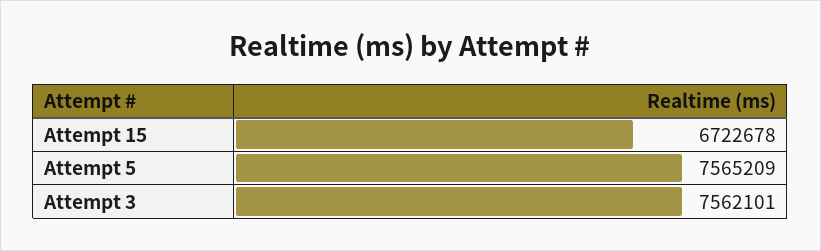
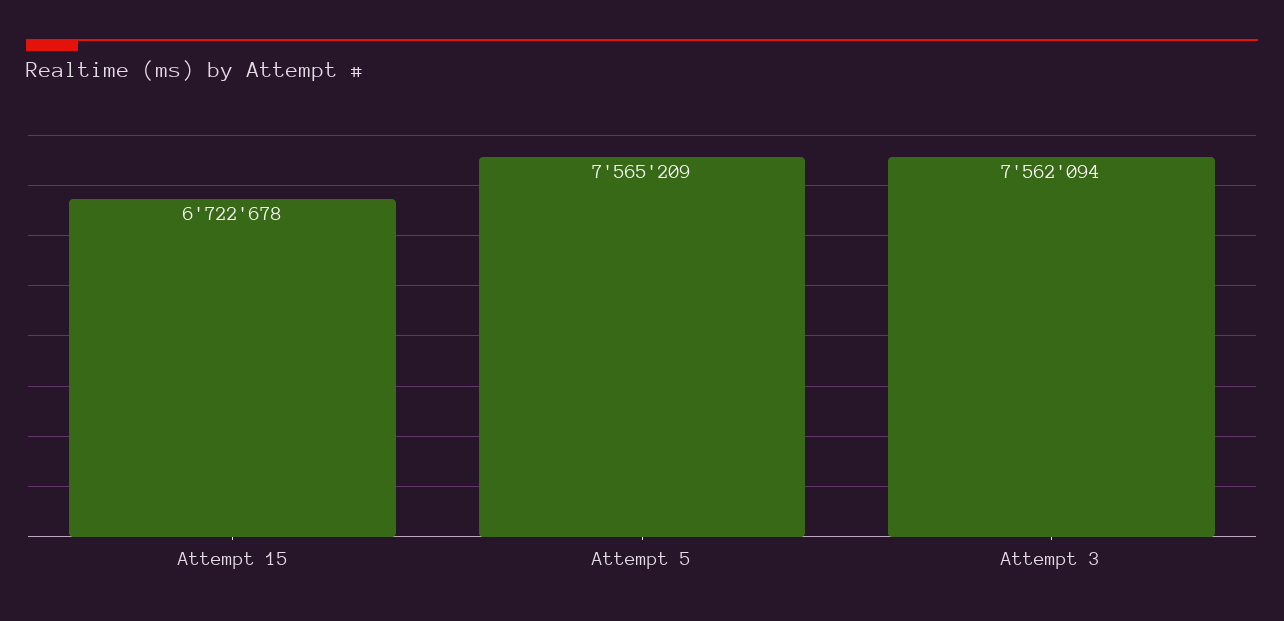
  {
    "Attempt 15": 6722678,
    "Attempt 5": 7565209,
-   "Attempt 3": 7562101
+   "Attempt 3": 7562094
  }

